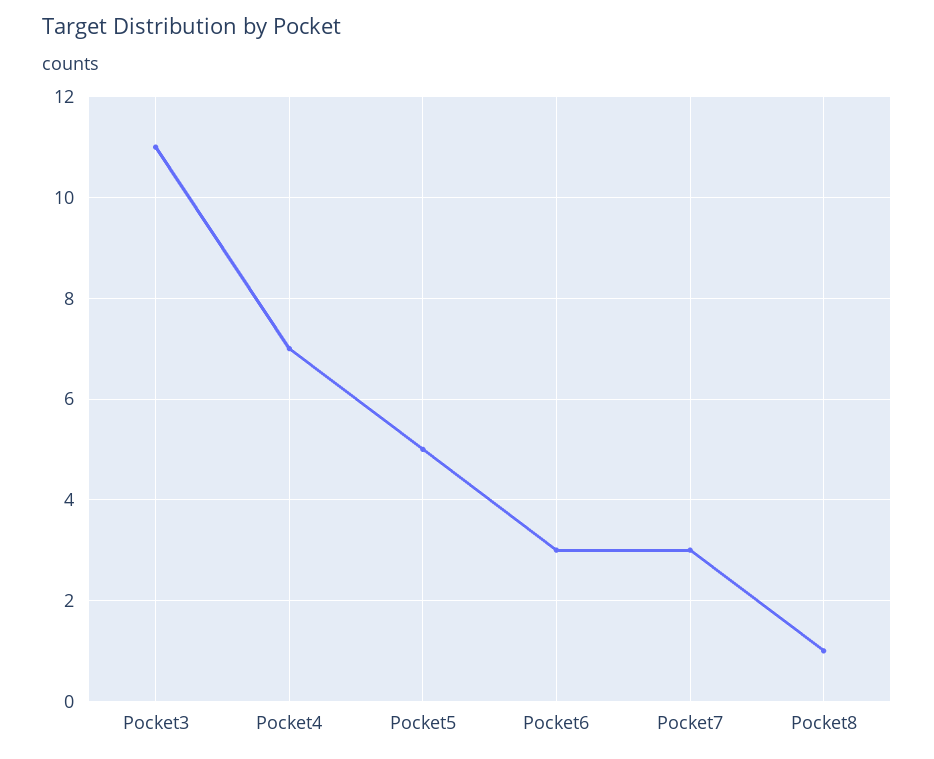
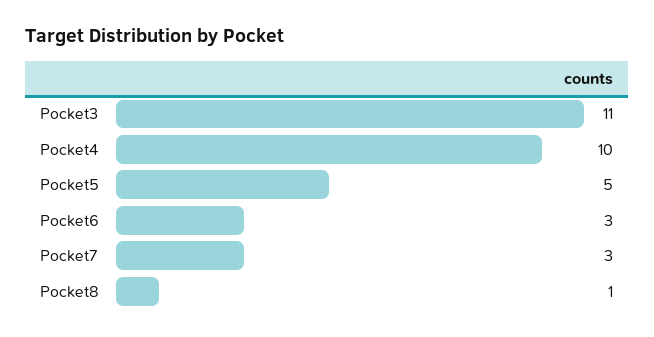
  {
    "Pocket3": 11,
-   "Pocket4": 7,
+   "Pocket4": 10,
    "Pocket5": 5,
    "Pocket6": 3,
    "Pocket7": 3,
    "Pocket8": 1
  }

